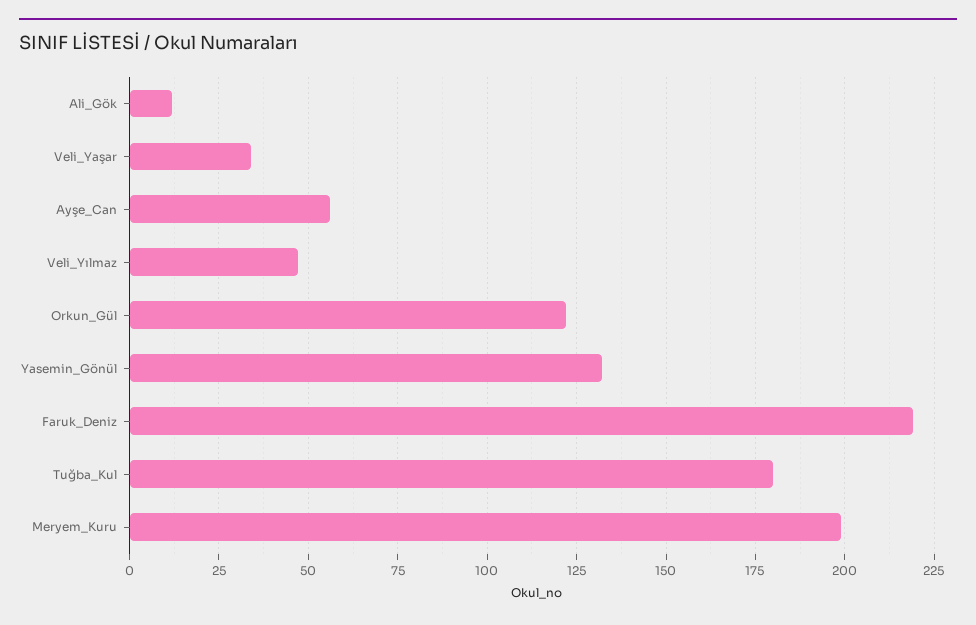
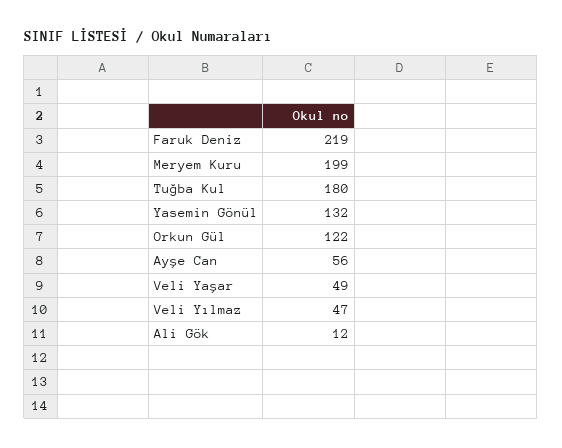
  {
    "Ali_Gök": 12,
-   "Veli_Yaşar": 35,
+   "Veli_Yaşar": 49,
    "Ayşe_Can": 56,
    "Veli_Yılmaz": 47,
    "Orkun_Gül": 122,
    "Yasemin_Gönül": 132,
    "Faruk_Deniz": 219,
    "Tuğba_Kul": 180,
    "Meryem_Kuru": 199
  }

